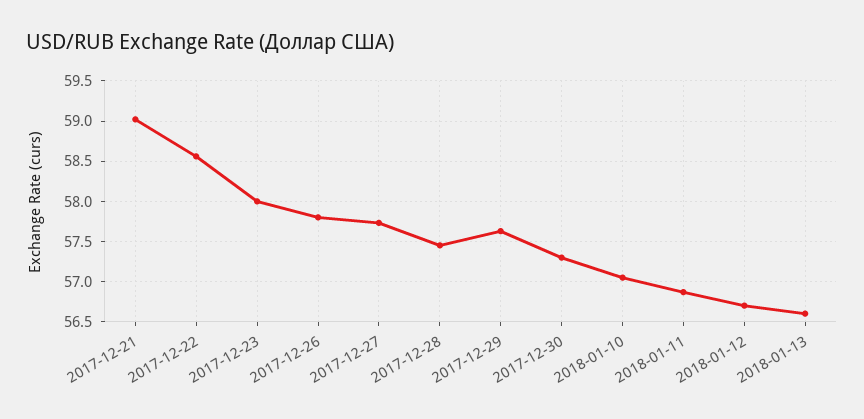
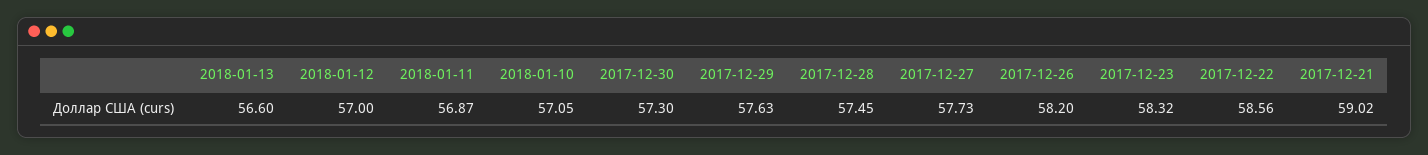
  {
    "2017-12-21": 59.02,
    "2017-12-22": 58.56,
-   "2017-12-23": 58,
+   "2017-12-23": 58.32,
-   "2017-12-26": 57.8,
+   "2017-12-26": 58.2,
    "2017-12-27": 57.73,
    "2017-12-28": 57.45,
    "2017-12-29": 57.63,
    "2017-12-30": 57.3,
    "2018-01-10": 57.05,
    "2018-01-11": 56.87,
-   "2018-01-12": 56.7,
+   "2018-01-12": 57,
    "2018-01-13": 56.6
  }

